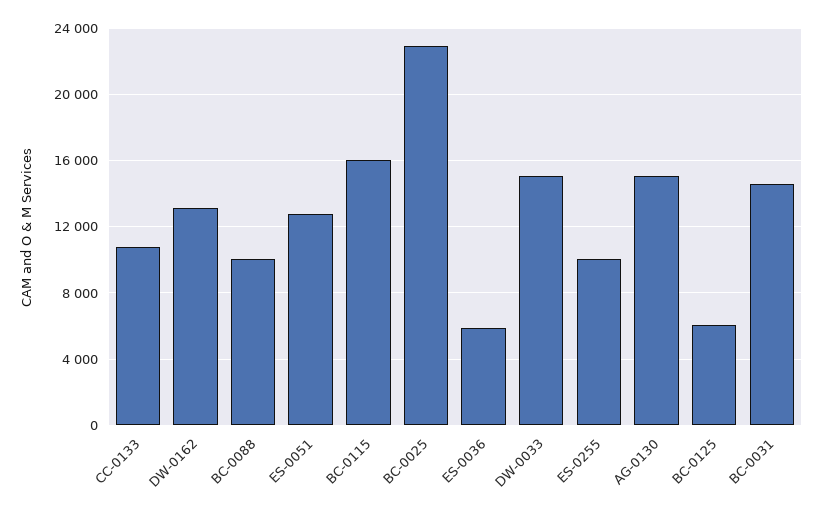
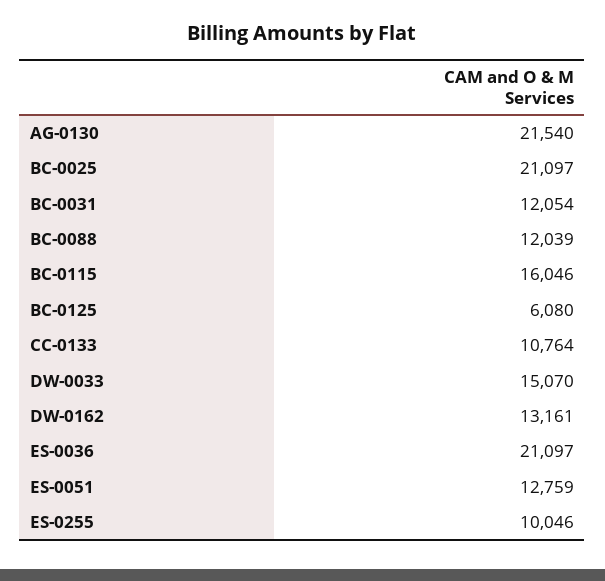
  {
    "CC-0133": 10764,
    "DW-0162": 13161,
-   "BC-0088": 10000,
+   "BC-0088": 12039,
    "ES-0051": 12759,
    "BC-0115": 16046,
-   "BC-0025": 23000,
+   "BC-0025": 21097,
-   "ES-0036": 6000,
+   "ES-0036": 21097,
    "DW-0033": 15070,
    "ES-0255": 10046,
-   "AG-0130": 15000,
+   "AG-0130": 21540,
    "BC-0125": 6080,
-   "BC-0031": 14500
+   "BC-0031": 12054
  }

